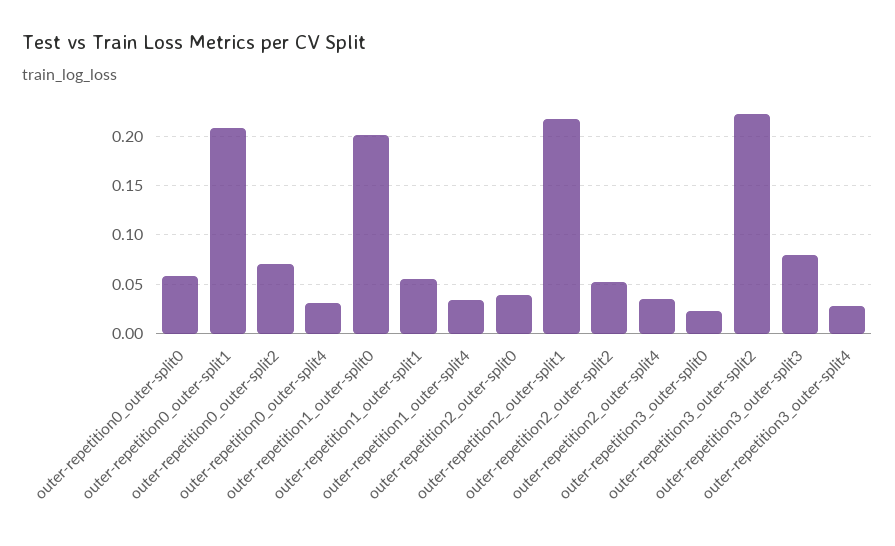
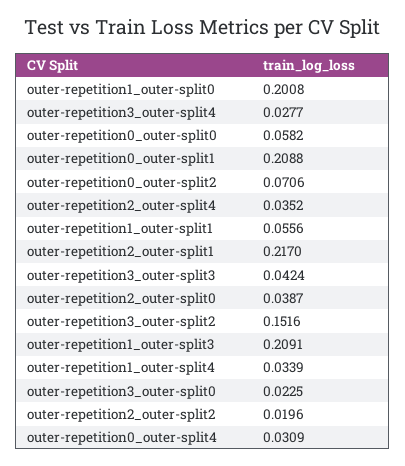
  {
    "outer-repetition0_outer-split0": 0.0582,
    "outer-repetition0_outer-split1": 0.2088,
    "outer-repetition0_outer-split2": 0.0706,
    "outer-repetition0_outer-split4": 0.0309,
    "outer-repetition1_outer-split0": 0.2008,
    "outer-repetition1_outer-split1": 0.0556,
    "outer-repetition1_outer-split4": 0.0339,
    "outer-repetition2_outer-split0": 0.0387,
    "outer-repetition2_outer-split1": 0.217,
-   "outer-repetition2_outer-split2": 0.05,
+   "outer-repetition2_outer-split2": 0.0196,
    "outer-repetition2_outer-split4": 0.0352,
    "outer-repetition3_outer-split0": 0.0225,
-   "outer-repetition3_outer-split2": 0.22,
+   "outer-repetition3_outer-split2": 0.1516,
-   "outer-repetition3_outer-split3": 0.08,
+   "outer-repetition3_outer-split3": 0.0424,
-   "outer-repetition3_outer-split4": 0.0277
+   "outer-repetition3_outer-split4": 0.0277,
+   "outer-repetition1_outer-split3": 0.2091
  }

